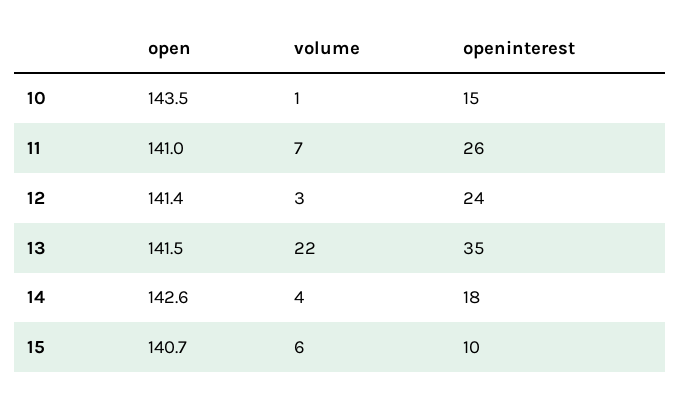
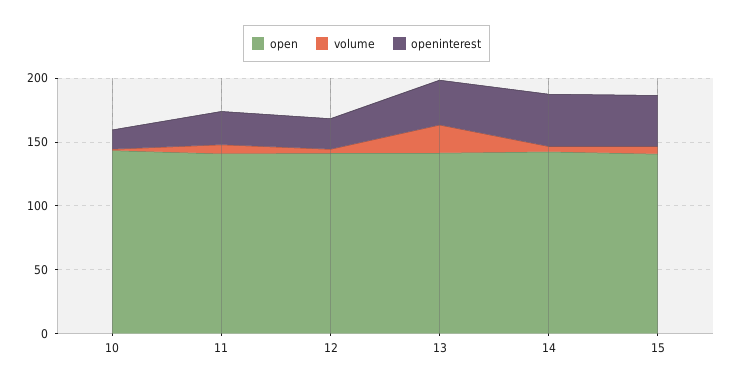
  {
    "open": {
      "10": 143.5,
      "11": 141,
      "12": 141.4,
      "13": 141.5,
      "14": 142.6,
      "15": 140.7
    },
    "volume": {
      "10": 1,
      "11": 7,
      "12": 3,
      "13": 22,
      "14": 4,
      "15": 6
    },
    "openinterest": {
      "10": 15,
      "11": 26,
      "12": 24,
      "13": 35,
-     "14": 18,
+     "14": 40,
-     "15": 10
+     "15": 40
    }
  }

